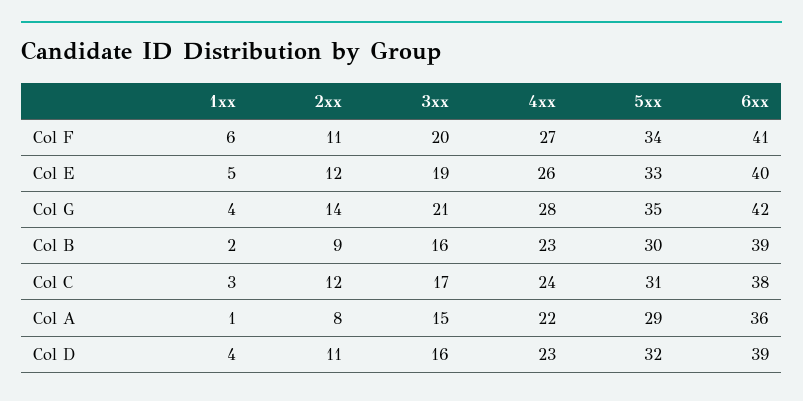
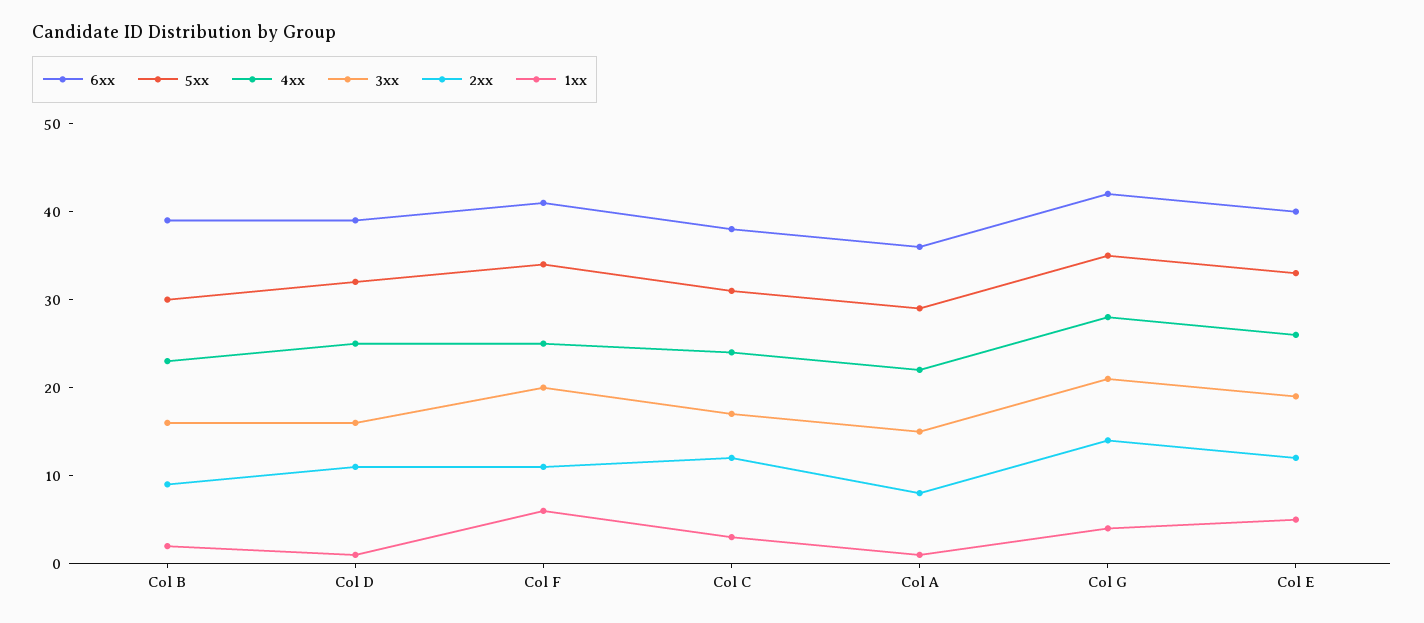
  {
    "1xx": {
      "Col F": 6,
      "Col E": 5,
      "Col G": 4,
      "Col B": 2,
      "Col C": 3,
      "Col A": 1,
-     "Col D": 4
+     "Col D": 1
    },
    "2xx": {
      "Col F": 11,
      "Col E": 12,
      "Col G": 14,
      "Col B": 9,
      "Col C": 12,
      "Col A": 8,
      "Col D": 11
    },
    "3xx": {
      "Col F": 20,
      "Col E": 19,
      "Col G": 21,
      "Col B": 16,
      "Col C": 17,
      "Col A": 15,
      "Col D": 16
    },
    "4xx": {
-     "Col F": 27,
+     "Col F": 25,
      "Col E": 26,
      "Col G": 28,
      "Col B": 23,
      "Col C": 24,
      "Col A": 22,
-     "Col D": 23
+     "Col D": 25
    },
    "5xx": {
      "Col F": 34,
      "Col E": 33,
      "Col G": 35,
      "Col B": 30,
      "Col C": 31,
      "Col A": 29,
      "Col D": 32
    },
    "6xx": {
      "Col F": 41,
      "Col E": 40,
      "Col G": 42,
      "Col B": 39,
      "Col C": 38,
      "Col A": 36,
      "Col D": 39
    }
  }

